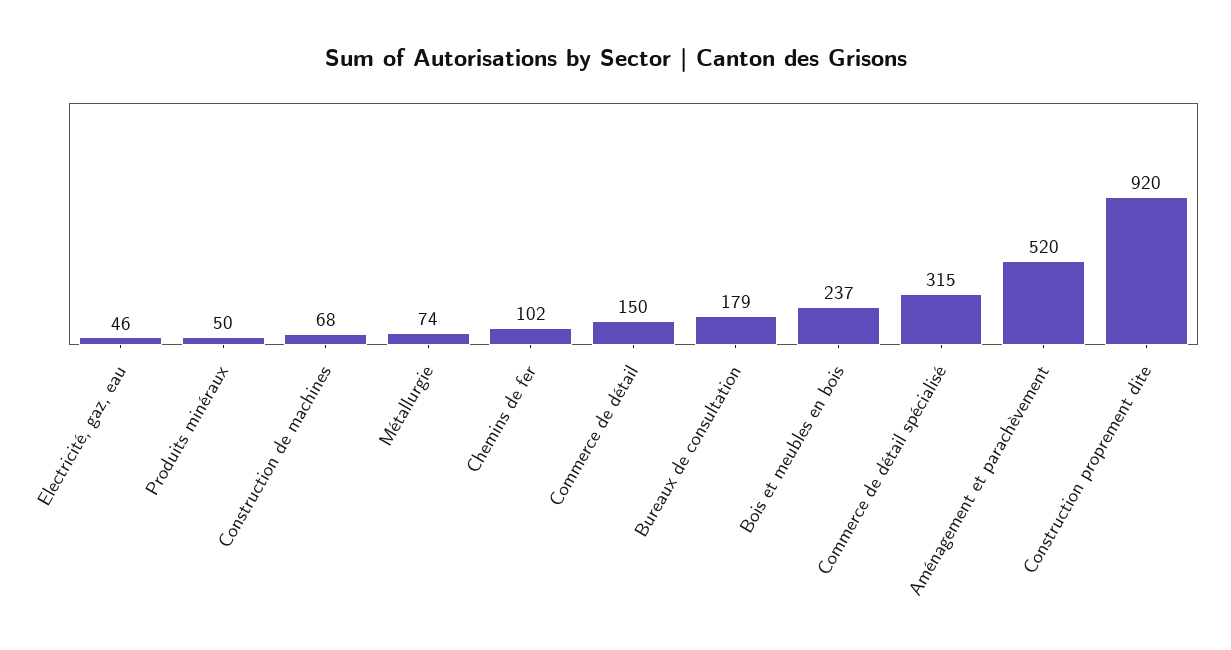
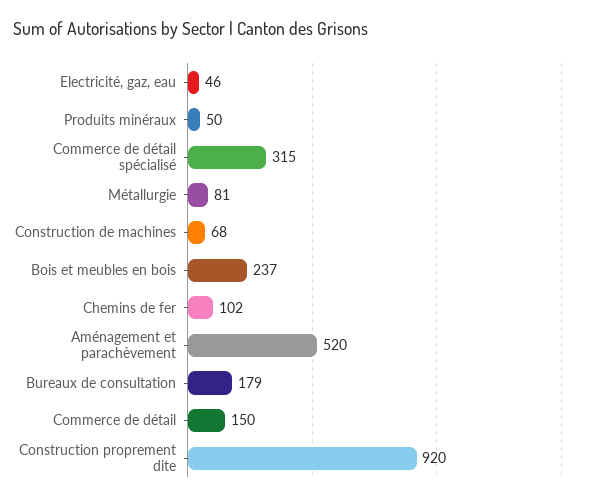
  {
    "Electricité, gaz, eau": 46,
    "Produits minéraux": 50,
    "Construction de machines": 68,
-   "Métallurgie": 74,
+   "Métallurgie": 81,
    "Chemins de fer": 102,
    "Commerce de détail": 150,
    "Bureaux de consultation": 179,
    "Bois et meubles en bois": 237,
    "Commerce de détail spécialisé": 315,
    "Aménagement et parachèvement": 520,
    "Construction proprement dite": 920
  }

